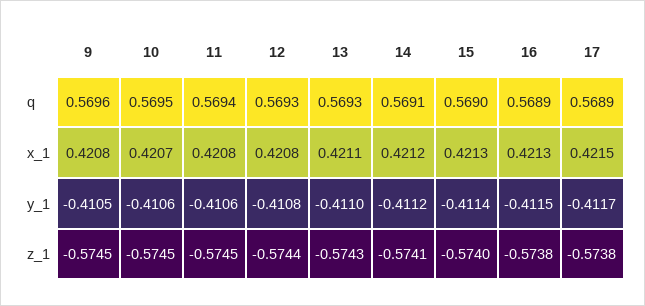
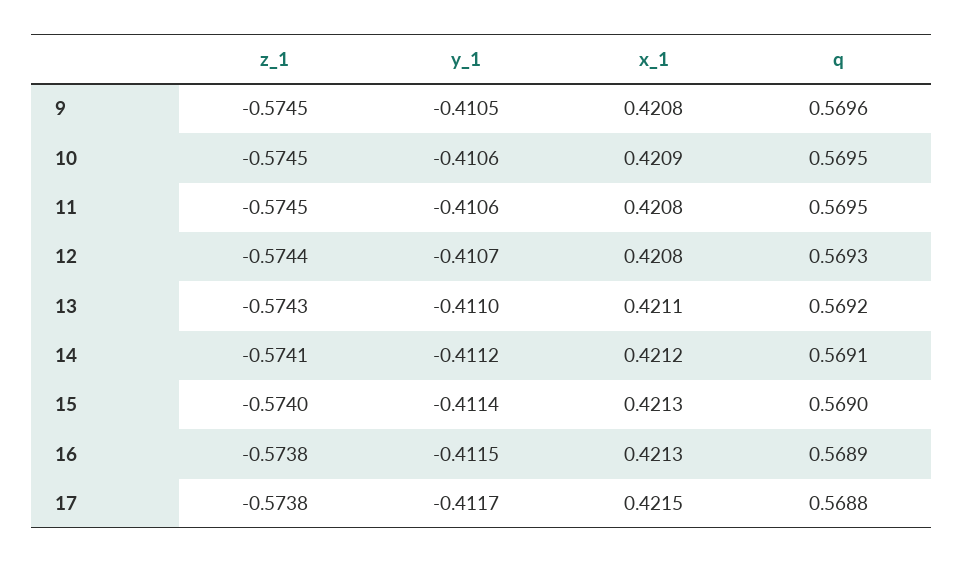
  {
    "9": {
      "q": 0.5696,
      "x_1": 0.4208,
      "y_1": -0.4105,
      "z_1": -0.5745
    },
    "10": {
      "q": 0.5695,
-     "x_1": 0.4207,
+     "x_1": 0.4209,
      "y_1": -0.4106,
      "z_1": -0.5745
    },
    "11": {
-     "q": 0.5694,
+     "q": 0.5695,
      "x_1": 0.4208,
      "y_1": -0.4106,
      "z_1": -0.5745
    },
    "12": {
      "q": 0.5693,
      "x_1": 0.4208,
-     "y_1": -0.4108,
+     "y_1": -0.4107,
      "z_1": -0.5744
    },
    "13": {
-     "q": 0.5693,
+     "q": 0.5692,
      "x_1": 0.4211,
      "y_1": -0.411,
      "z_1": -0.5743
    },
    "14": {
      "q": 0.5691,
      "x_1": 0.4212,
      "y_1": -0.4112,
      "z_1": -0.5741
    },
    "15": {
      "q": 0.569,
      "x_1": 0.4213,
      "y_1": -0.4114,
      "z_1": -0.574
    },
    "16": {
      "q": 0.5689,
      "x_1": 0.4213,
      "y_1": -0.4115,
      "z_1": -0.5738
    },
    "17": {
-     "q": 0.5689,
+     "q": 0.5688,
      "x_1": 0.4215,
      "y_1": -0.4117,
      "z_1": -0.5738
    }
  }

